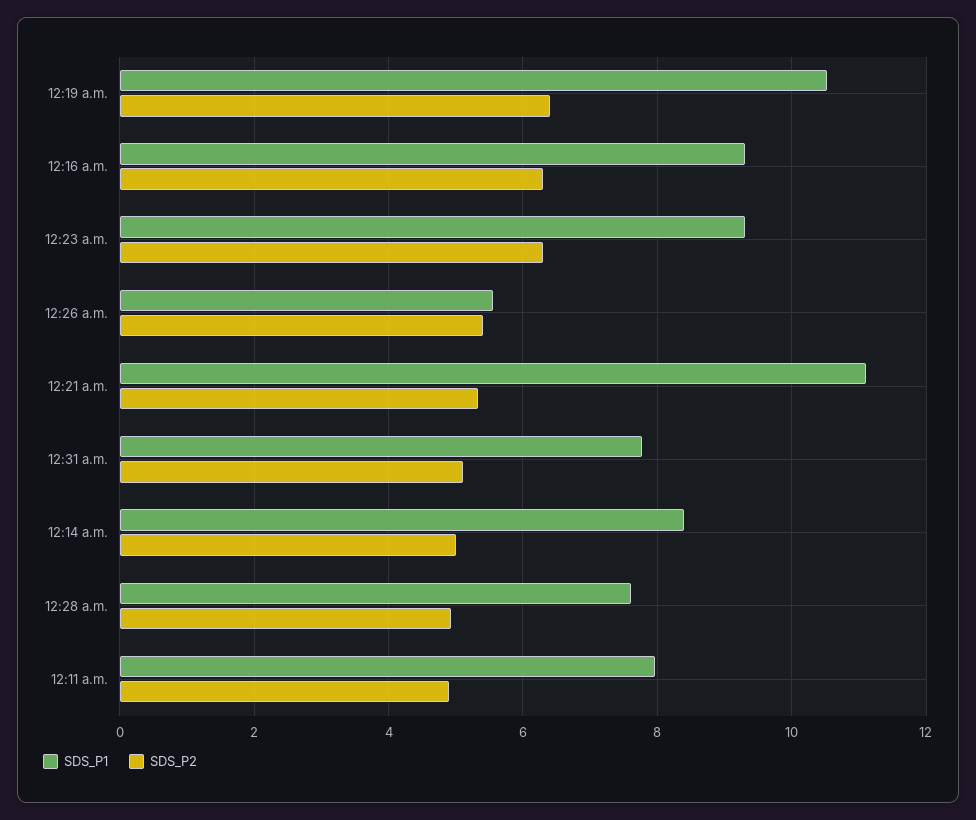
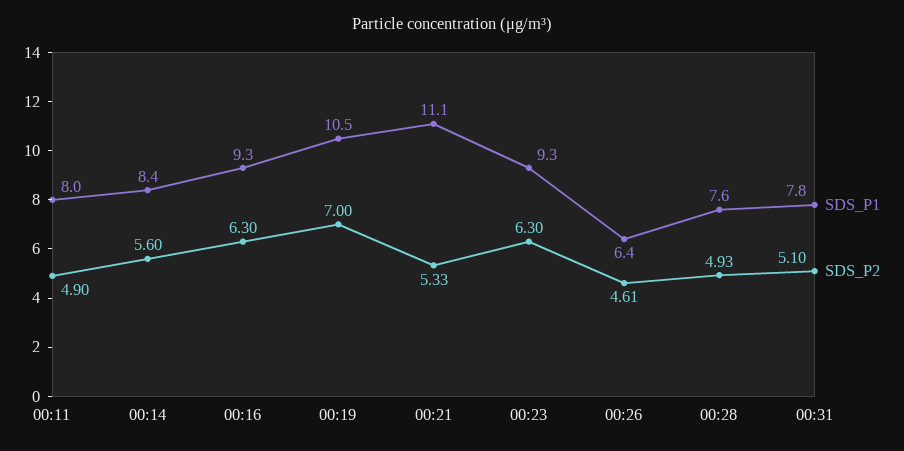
  {
    "SDS_P1": {
      "12:19 a.m.": 10.5,
      "12:16 a.m.": 9.3,
      "12:23 a.m.": 9.3,
-     "12:26 a.m.": 5.6,
+     "12:26 a.m.": 6.4,
      "12:21 a.m.": 11.1,
      "12:31 a.m.": 7.8,
      "12:14 a.m.": 8.4,
      "12:28 a.m.": 7.6,
      "12:11 a.m.": 8
    },
    "SDS_P2": {
-     "12:19 a.m.": 6.4,
+     "12:19 a.m.": 7,
      "12:16 a.m.": 6.3,
      "12:23 a.m.": 6.3,
-     "12:26 a.m.": 5.4,
+     "12:26 a.m.": 4.61,
      "12:21 a.m.": 5.33,
      "12:31 a.m.": 5.1,
-     "12:14 a.m.": 5,
+     "12:14 a.m.": 5.6,
      "12:28 a.m.": 4.93,
      "12:11 a.m.": 4.9
    }
  }

